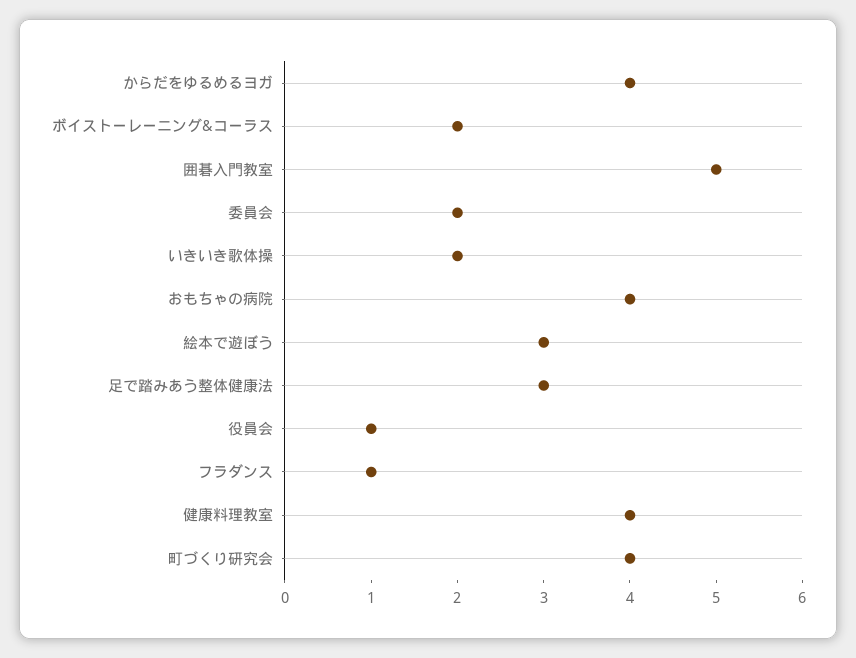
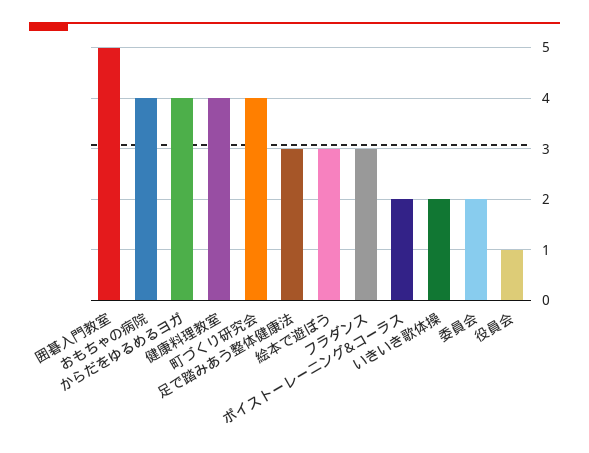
  {
    "からだをゆるめるヨガ": 4,
    "ボイストーレーニング&コーラス": 2,
    "囲碁入門教室": 5,
    "委員会": 2,
    "いきいき歌体操": 2,
    "おもちゃの病院": 4,
    "絵本で遊ぼう": 3,
    "足で踏みあう整体健康法": 3,
    "役員会": 1,
-   "フラダンス": 1,
+   "フラダンス": 3,
    "健康料理教室": 4,
    "町づくり研究会": 4
  }

